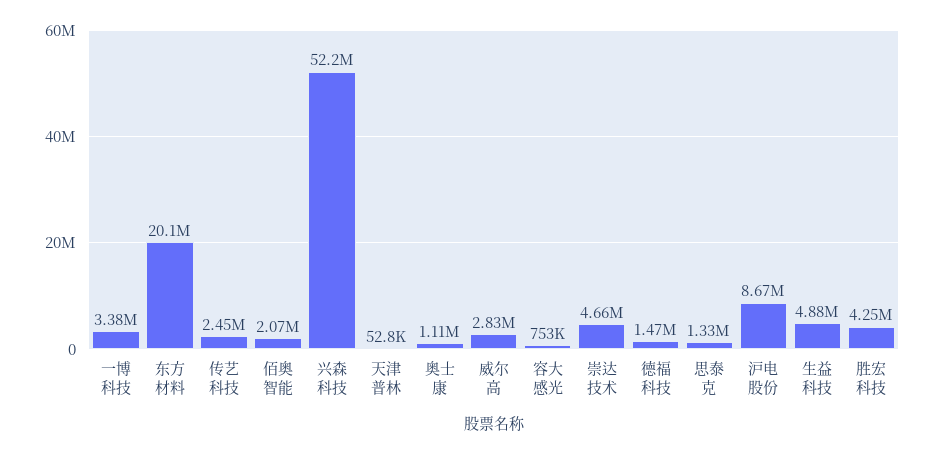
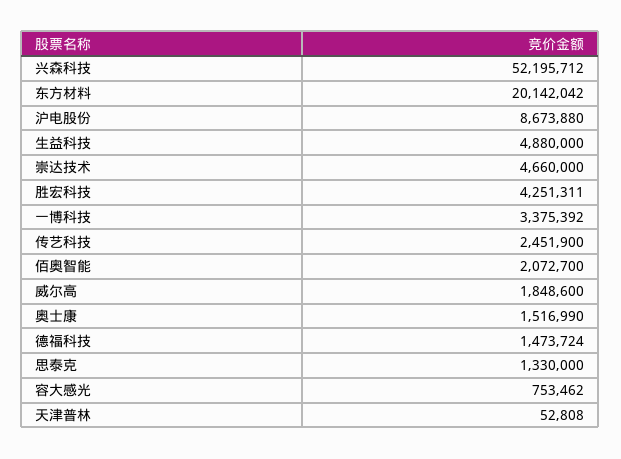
  {
    "一博科技": 3375392,
    "东方材料": 20142042,
    "传艺科技": 2451900,
    "佰奥智能": 2072700,
    "兴森科技": 52195712,
    "天津普林": 52808,
-   "奥士康": 1110000,
+   "奥士康": 1516990,
-   "威尔高": 2830000,
+   "威尔高": 1848600,
    "容大感光": 753462,
    "崇达技术": 4660000,
    "德福科技": 1473724,
    "思泰克": 1330000,
    "沪电股份": 8673880,
    "生益科技": 4880000,
    "胜宏科技": 4251311
  }

